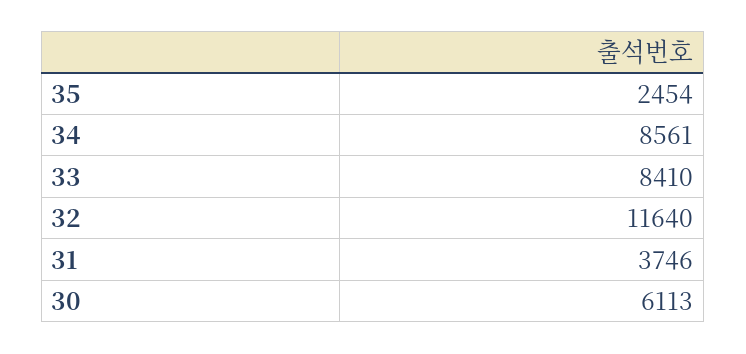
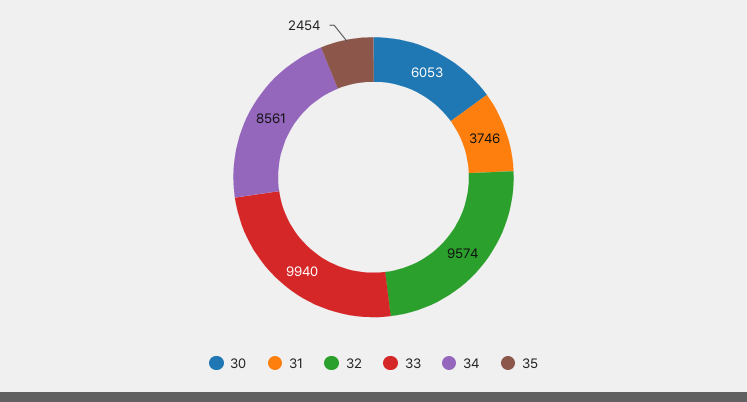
  {
    "35": 2454,
    "34": 8561,
-   "33": 8410,
+   "33": 9940,
-   "32": 11640,
+   "32": 9574,
    "31": 3746,
-   "30": 6113
+   "30": 6053
  }

